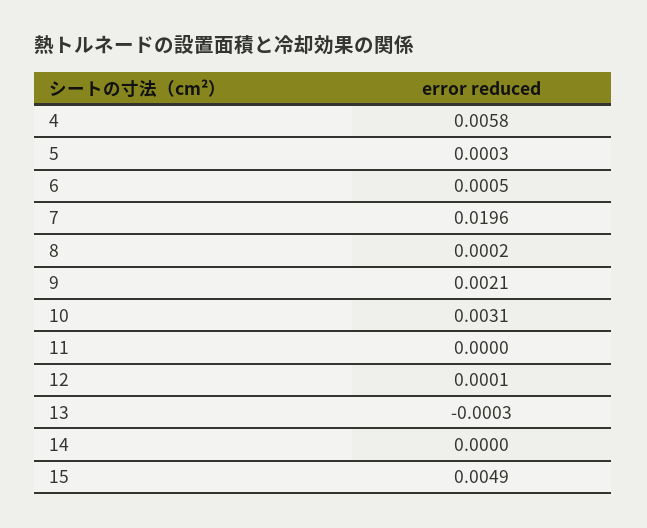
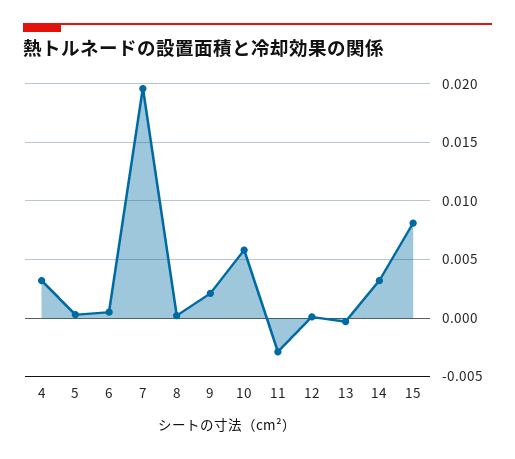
  {
-   "4": 0.0058,
+   "4": 0.003,
    "5": 0.0003,
    "6": 0.0005,
    "7": 0.0196,
    "8": 0.0002,
    "9": 0.0021,
-   "10": 0.0031,
+   "10": 0.006,
-   "11": 0,
+   "11": -0.003,
    "12": 0.0001,
    "13": -0.0003,
-   "14": 0,
+   "14": 0.003,
-   "15": 0.0049
+   "15": 0.008
  }

